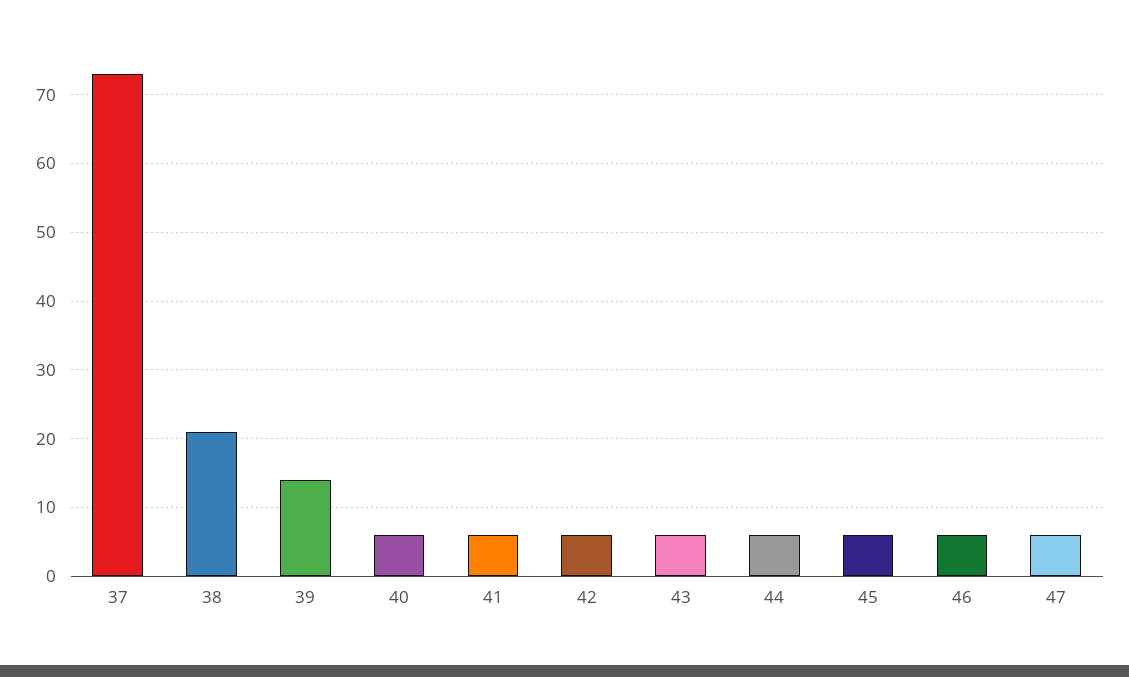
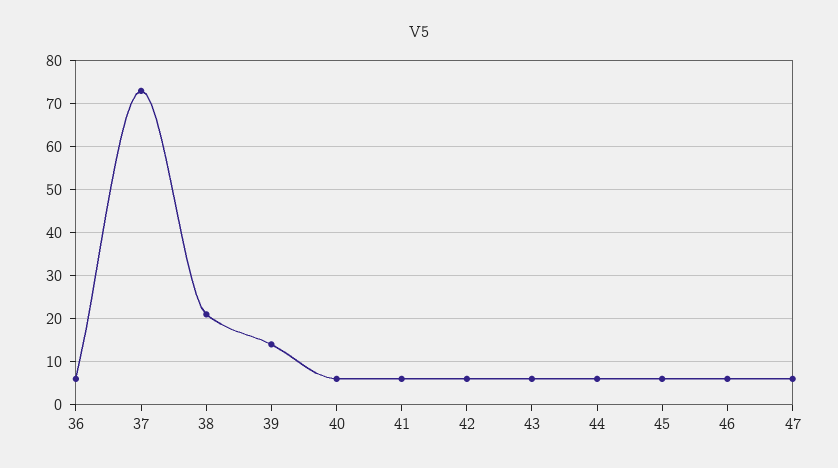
  {
    "37": 73,
    "38": 21,
    "39": 14,
    "40": 6,
    "41": 6,
    "42": 6,
    "43": 6,
    "44": 6,
    "45": 6,
    "46": 6,
-   "47": 6
+   "47": 6,
+   "36": 5
  }

